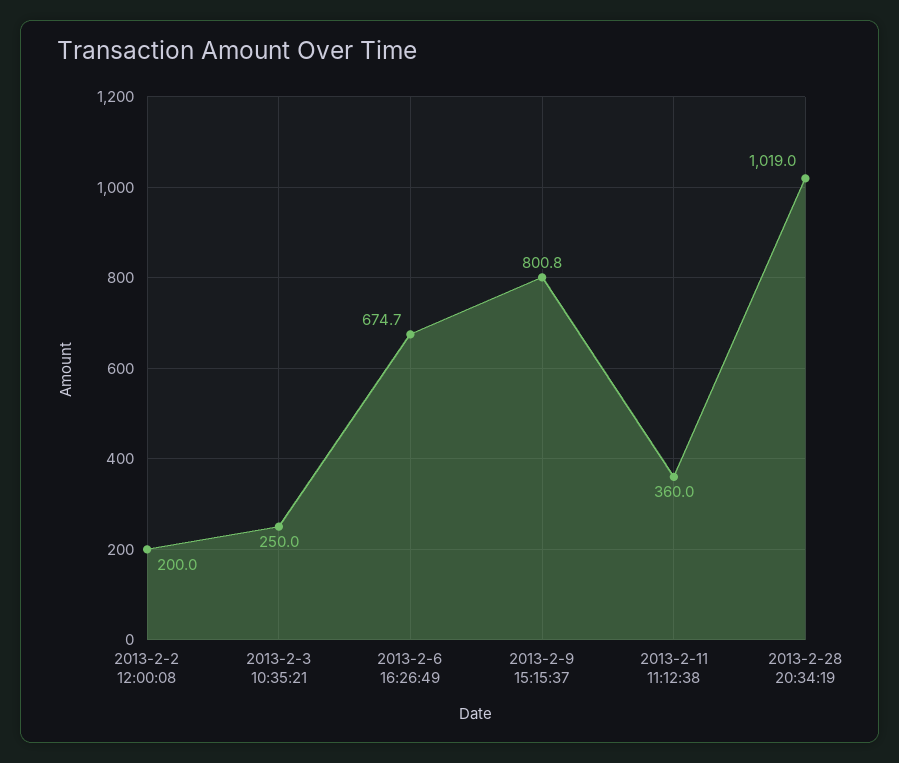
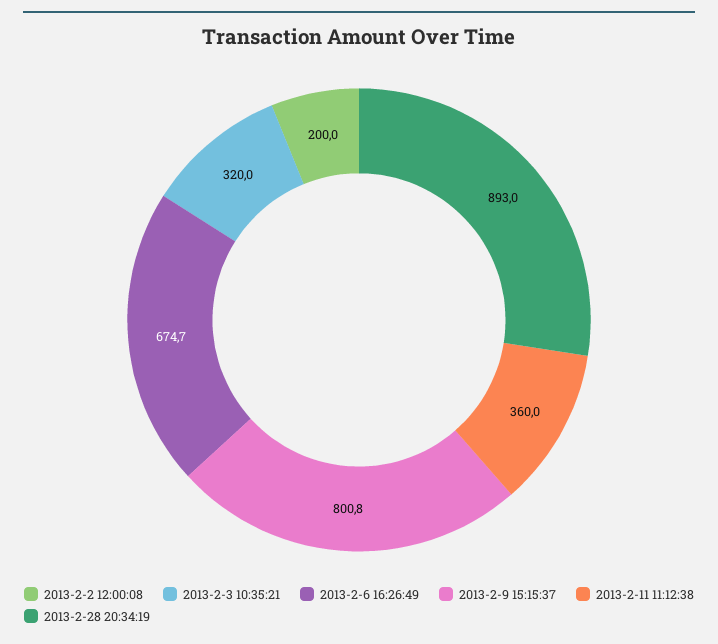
  {
    "2013-2-2 12:00:08": 200,
-   "2013-2-3 10:35:21": 250,
+   "2013-2-3 10:35:21": 320,
    "2013-2-6 16:26:49": 674.7,
    "2013-2-9 15:15:37": 800.8,
    "2013-2-11 11:12:38": 360,
-   "2013-2-28 20:34:19": 1019
+   "2013-2-28 20:34:19": 893
  }

